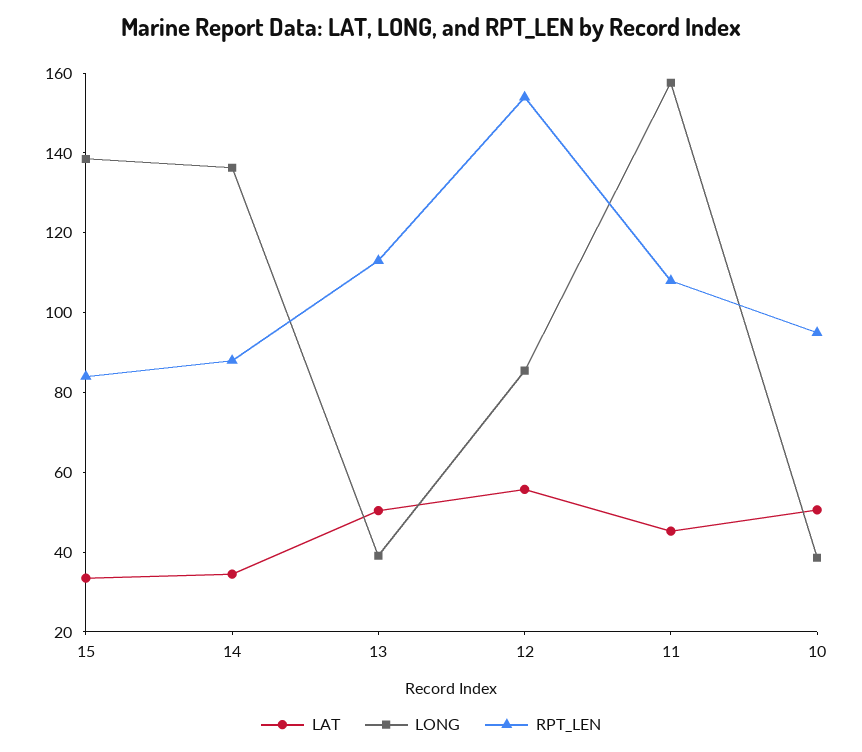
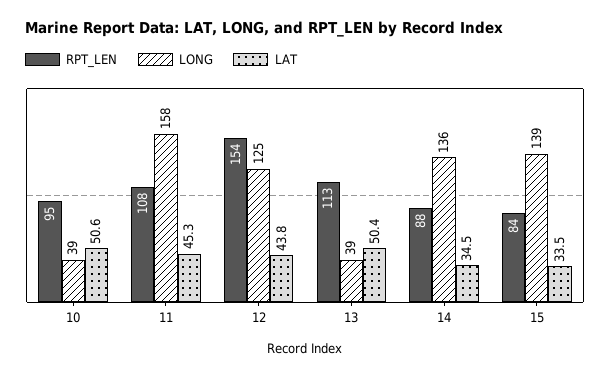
  {
    "LAT": {
      "15": 33.5,
      "14": 34.5,
      "13": 50.4,
-     "12": 55,
+     "12": 43.8,
      "11": 45.3,
      "10": 50.6
    },
    "LONG": {
      "15": 139,
      "14": 136,
      "13": 39,
-     "12": 85,
+     "12": 125,
      "11": 158,
      "10": 39
    },
    "RPT_LEN": {
      "15": 84,
      "14": 88,
      "13": 113,
      "12": 154,
      "11": 108,
      "10": 95
    }
  }

